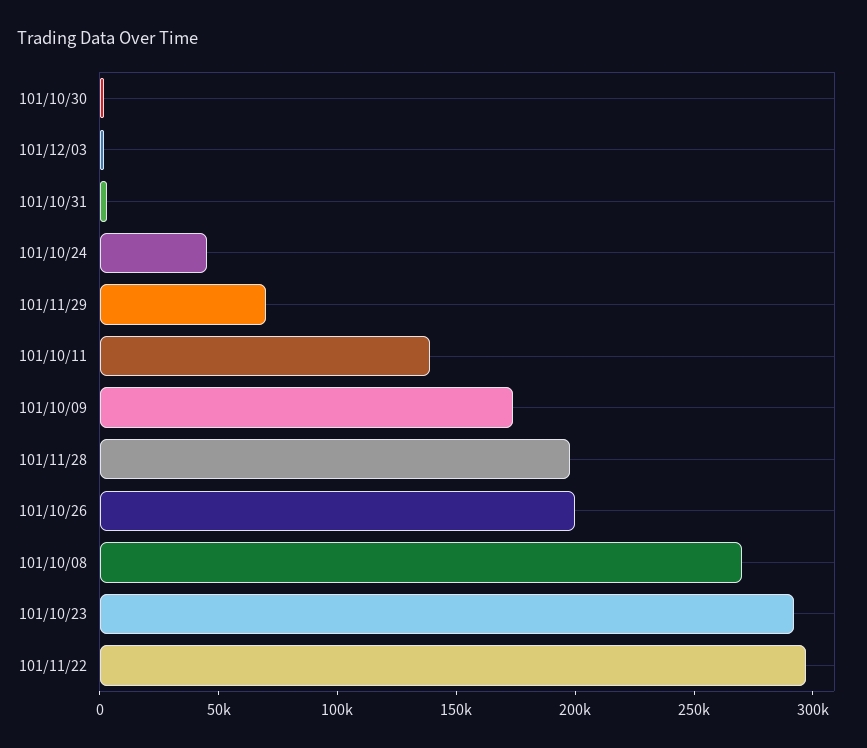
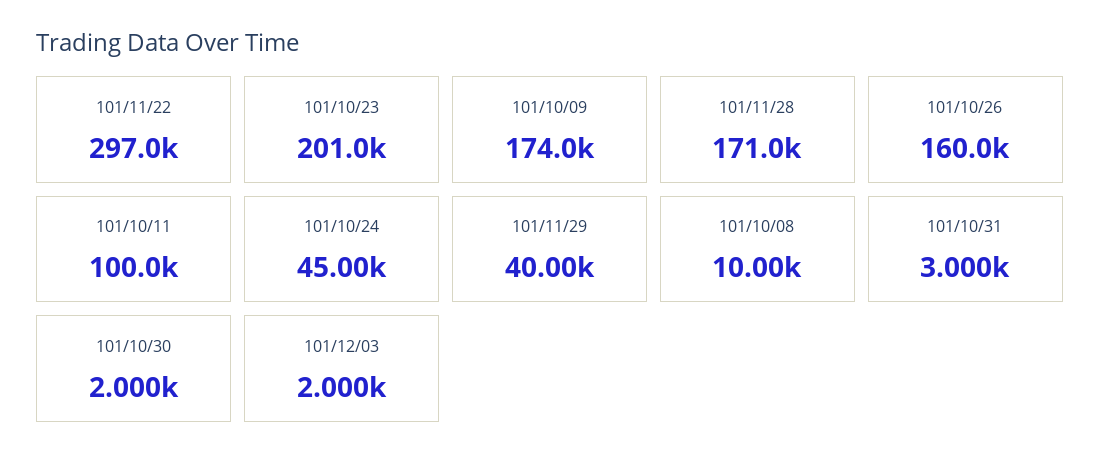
  {
    "101/10/30": 2000,
    "101/12/03": 2000,
    "101/10/31": 3000,
    "101/10/24": 45000,
-   "101/11/29": 70000,
+   "101/11/29": 40000,
-   "101/10/11": 140000,
+   "101/10/11": 100000,
    "101/10/09": 174000,
-   "101/11/28": 200000,
+   "101/11/28": 171000,
-   "101/10/26": 200000,
+   "101/10/26": 160000,
-   "101/10/08": 270000,
+   "101/10/08": 10000,
-   "101/10/23": 290000,
+   "101/10/23": 201000,
    "101/11/22": 297000
  }

